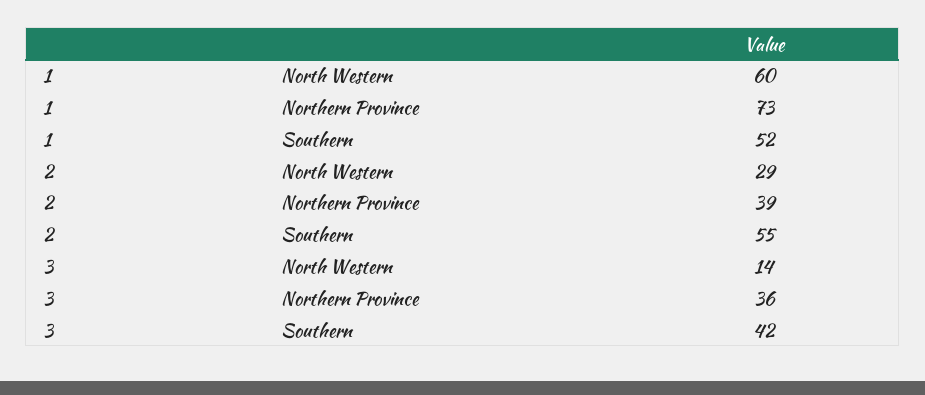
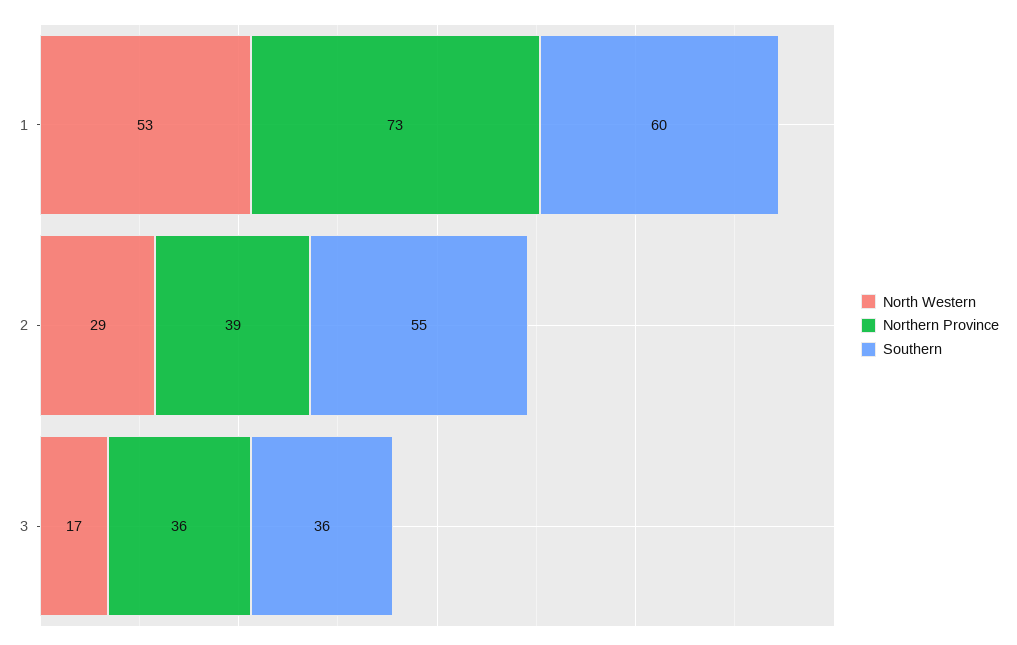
  {
    "North Western": {
-     "1": 60,
+     "1": 53,
      "2": 29,
-     "3": 14
+     "3": 17
    },
    "Northern Province": {
      "1": 73,
      "2": 39,
      "3": 36
    },
    "Southern": {
-     "1": 52,
+     "1": 60,
      "2": 55,
-     "3": 42
+     "3": 36
    }
  }

